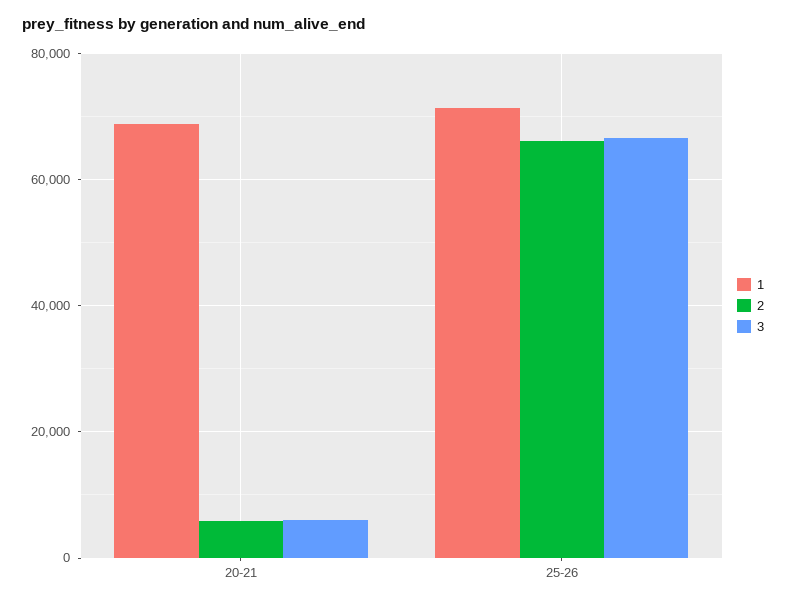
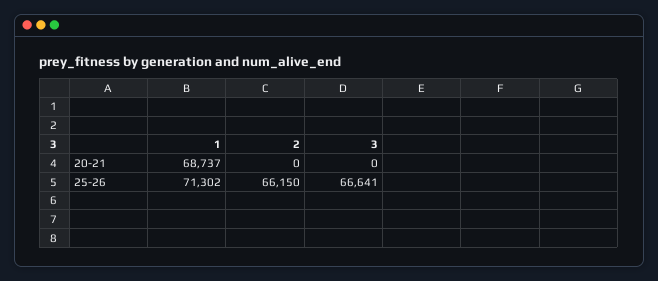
  {
    "1": {
      "20-21": 68737,
      "25-26": 71302
    },
    "2": {
-     "20-21": 6000,
+     "20-21": 0,
      "25-26": 66150
    },
    "3": {
-     "20-21": 6000,
+     "20-21": 0,
      "25-26": 66641
    }
  }

